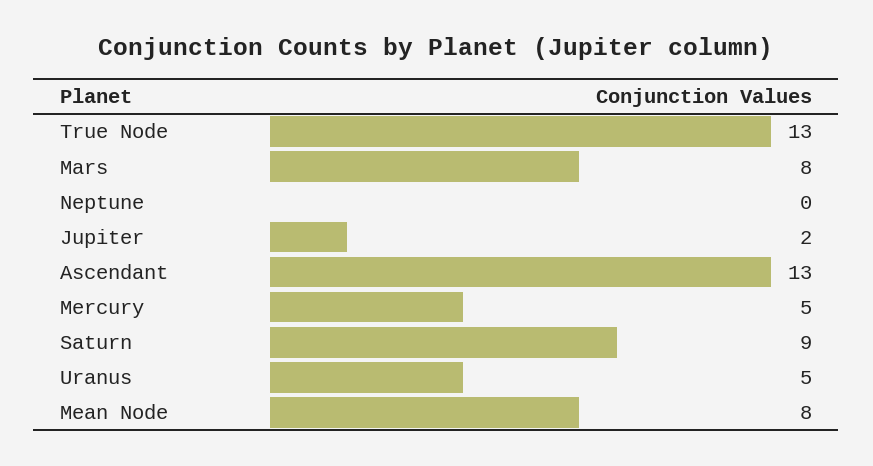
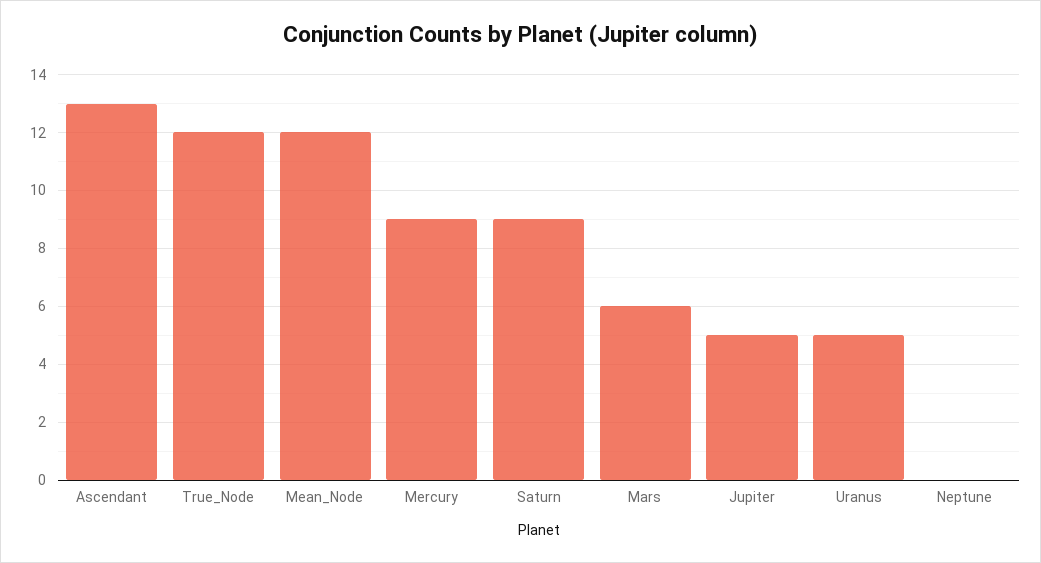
  {
-   "True Node": 13,
+   "True Node": 12,
-   "Mars": 8,
+   "Mars": 6,
    "Neptune": 0,
-   "Jupiter": 2,
+   "Jupiter": 5,
    "Ascendant": 13,
-   "Mercury": 5,
+   "Mercury": 9,
    "Saturn": 9,
    "Uranus": 5,
-   "Mean Node": 8
+   "Mean Node": 12
  }

